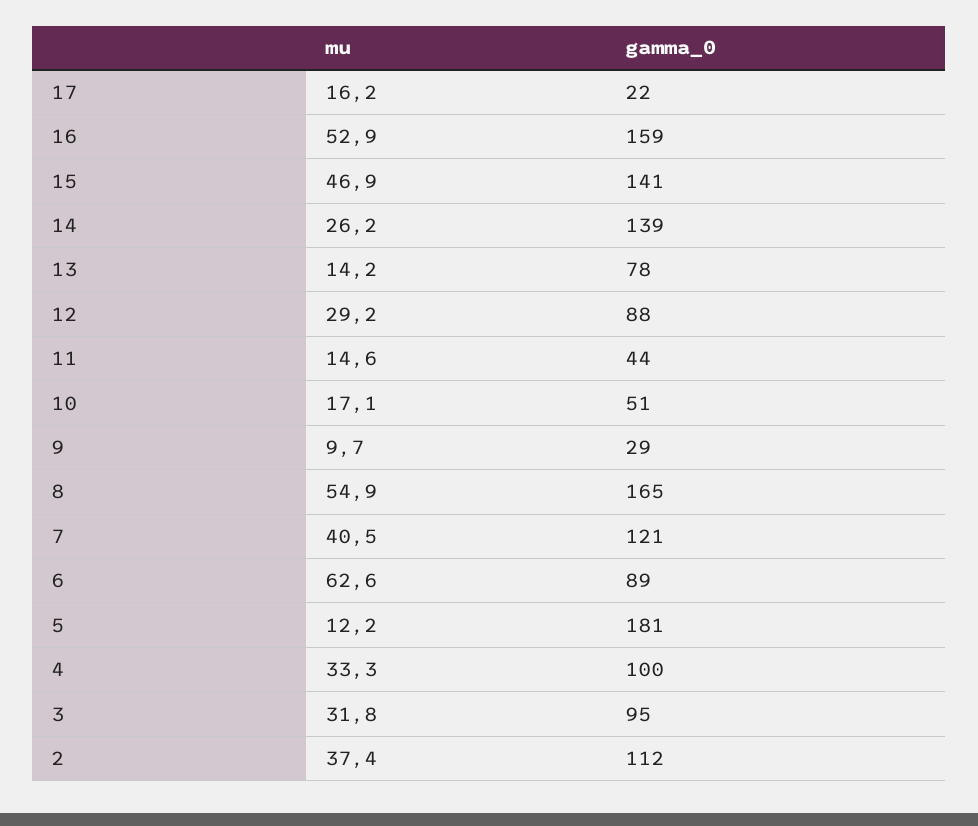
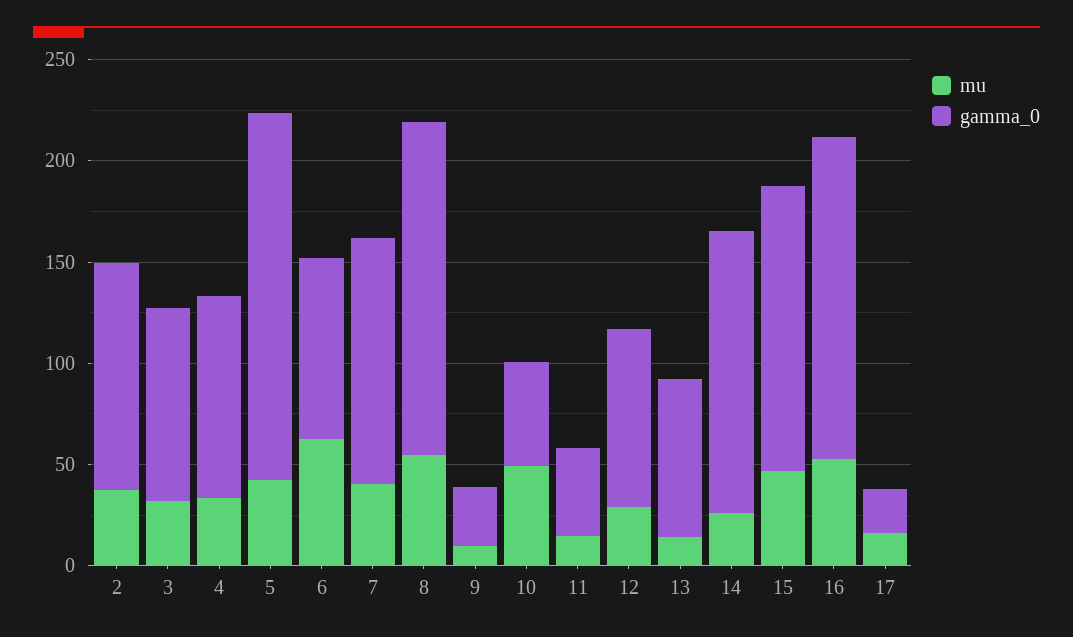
  {
    "mu": {
      "17": 16.2,
      "16": 52.9,
      "15": 46.9,
      "14": 26.2,
      "13": 14.2,
      "12": 29.2,
      "11": 14.6,
-     "10": 17.1,
+     "10": 50,
      "9": 9.7,
      "8": 54.9,
      "7": 40.5,
      "6": 62.6,
-     "5": 12.2,
+     "5": 40,
      "4": 33.3,
      "3": 31.8,
      "2": 37.4
    },
    "gamma_0": {
      "17": 22,
      "16": 159,
      "15": 141,
      "14": 139,
      "13": 78,
      "12": 88,
      "11": 44,
      "10": 51,
      "9": 29,
      "8": 165,
      "7": 121,
      "6": 89,
      "5": 181,
      "4": 100,
      "3": 95,
      "2": 112
    }
  }

